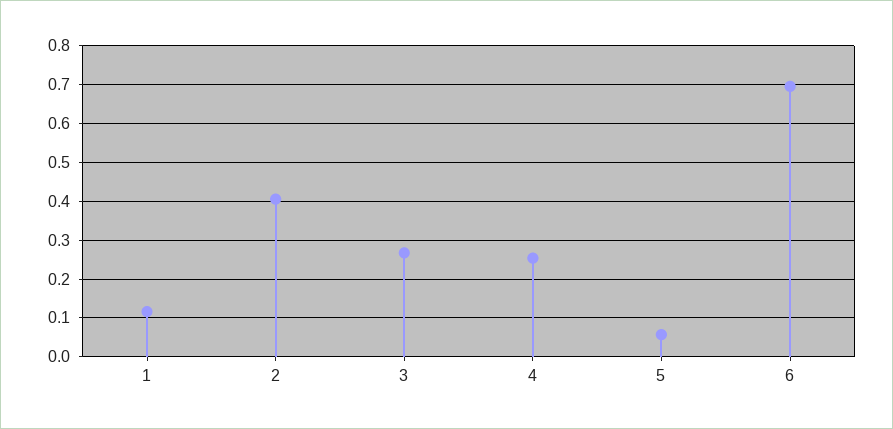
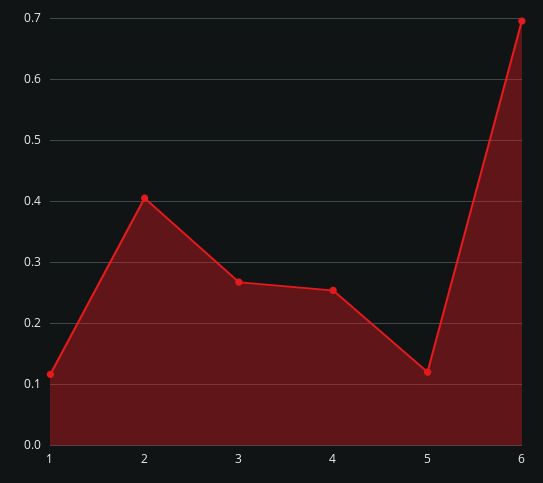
  {
    "1": 0.12,
    "2": 0.41,
    "3": 0.27,
    "4": 0.25,
-   "5": 0.06,
+   "5": 0.12,
    "6": 0.7
  }

